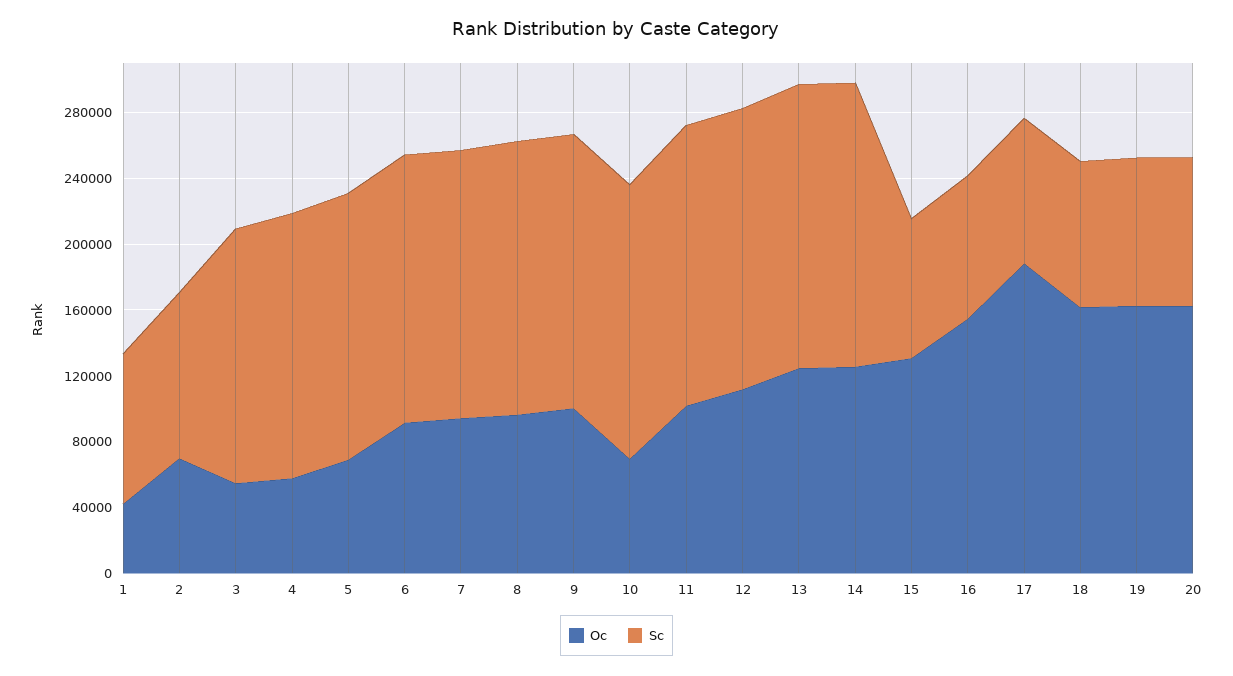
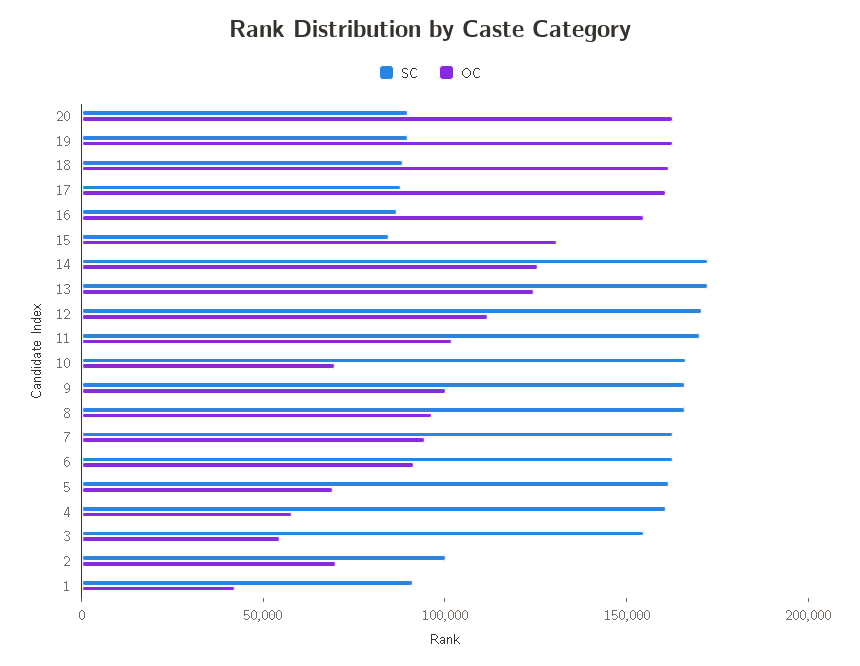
  {
    "Oc": {
      "1": 40000,
      "2": 70000,
      "3": 50000,
      "4": 60000,
      "5": 70000,
      "6": 90000,
      "7": 90000,
      "8": 100000,
      "9": 100000,
      "10": 70000,
      "11": 100000,
      "12": 110000,
      "13": 120000,
      "14": 130000,
      "15": 130000,
      "16": 150000,
-     "17": 190000,
+     "17": 160000,
      "18": 160000,
      "19": 160000,
      "20": 160000
    },
    "Sc": {
      "1": 90000,
      "2": 100000,
      "3": 150000,
      "4": 160000,
      "5": 160000,
      "6": 160000,
      "7": 160000,
      "8": 170000,
      "9": 170000,
      "10": 170000,
      "11": 170000,
      "12": 170000,
      "13": 170000,
      "14": 170000,
      "15": 80000,
      "16": 90000,
      "17": 90000,
      "18": 90000,
      "19": 90000,
      "20": 90000
    }
  }

